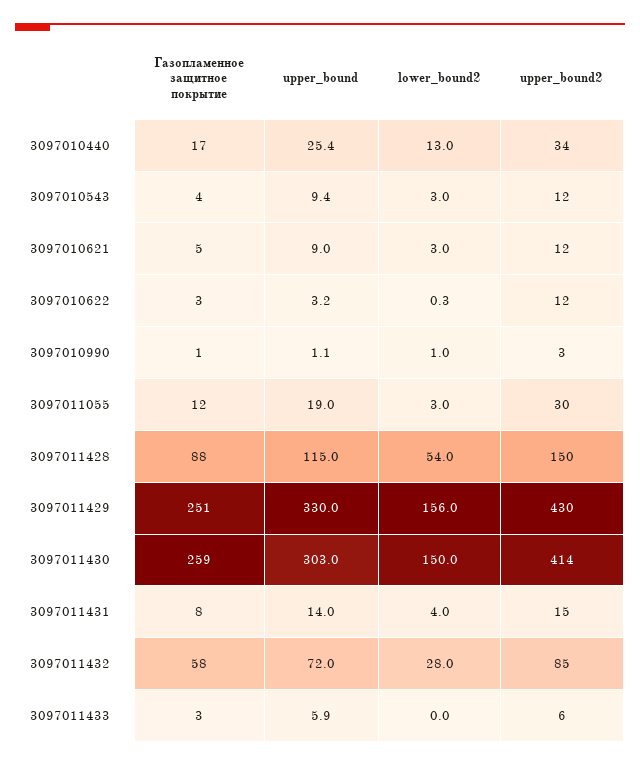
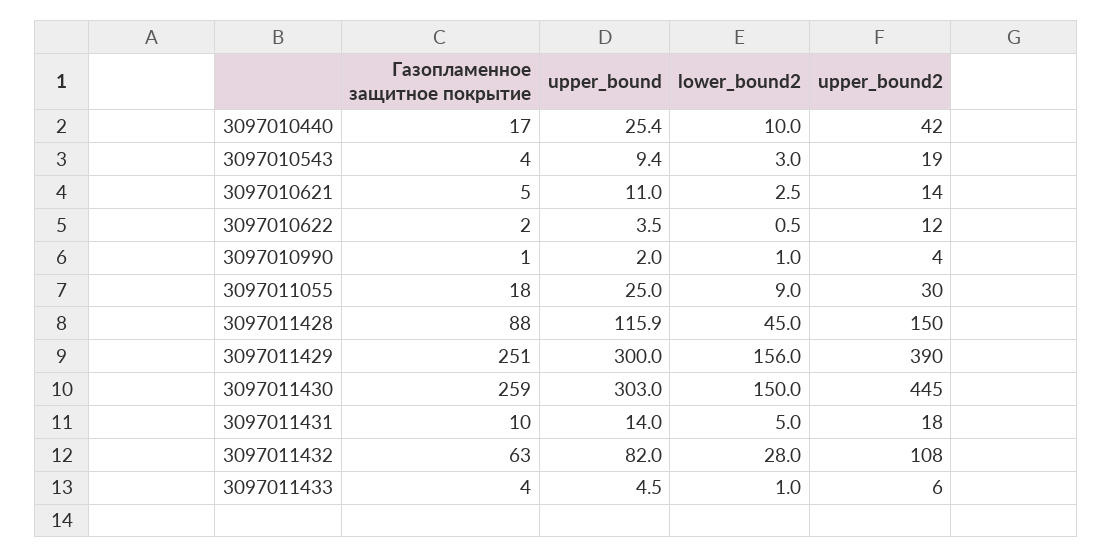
  {
    "Газопламенное защитное покрытие": {
      "3097010440": 17,
      "3097010543": 4,
      "3097010621": 5,
-     "3097010622": 3,
+     "3097010622": 2,
      "3097010990": 1,
-     "3097011055": 12,
+     "3097011055": 18,
      "3097011428": 88,
      "3097011429": 251,
      "3097011430": 259,
-     "3097011431": 8,
+     "3097011431": 10,
-     "3097011432": 58,
+     "3097011432": 63,
-     "3097011433": 3
+     "3097011433": 4
    },
    "upper_bound": {
      "3097010440": 25.4,
      "3097010543": 9.4,
-     "3097010621": 9,
+     "3097010621": 11,
-     "3097010622": 3.2,
+     "3097010622": 3.5,
-     "3097010990": 1.1,
+     "3097010990": 2,
-     "3097011055": 19,
+     "3097011055": 25,
-     "3097011428": 115,
+     "3097011428": 115.9,
-     "3097011429": 330,
+     "3097011429": 300,
      "3097011430": 303,
      "3097011431": 14,
-     "3097011432": 72,
+     "3097011432": 82,
-     "3097011433": 5.9
+     "3097011433": 4.5
    },
    "lower_bound2": {
-     "3097010440": 13,
+     "3097010440": 10,
      "3097010543": 3,
-     "3097010621": 3,
+     "3097010621": 2.5,
-     "3097010622": 0.3,
+     "3097010622": 0.5,
      "3097010990": 1,
-     "3097011055": 3,
+     "3097011055": 9,
-     "3097011428": 54,
+     "3097011428": 45,
      "3097011429": 156,
      "3097011430": 150,
-     "3097011431": 4,
+     "3097011431": 5,
      "3097011432": 28,
-     "3097011433": 0
+     "3097011433": 1
    },
    "upper_bound2": {
-     "3097010440": 34,
+     "3097010440": 42,
-     "3097010543": 12,
+     "3097010543": 19,
-     "3097010621": 12,
+     "3097010621": 14,
      "3097010622": 12,
-     "3097010990": 3,
+     "3097010990": 4,
      "3097011055": 30,
      "3097011428": 150,
-     "3097011429": 430,
+     "3097011429": 390,
-     "3097011430": 414,
+     "3097011430": 445,
-     "3097011431": 15,
+     "3097011431": 18,
-     "3097011432": 85,
+     "3097011432": 108,
      "3097011433": 6
    }
  }

